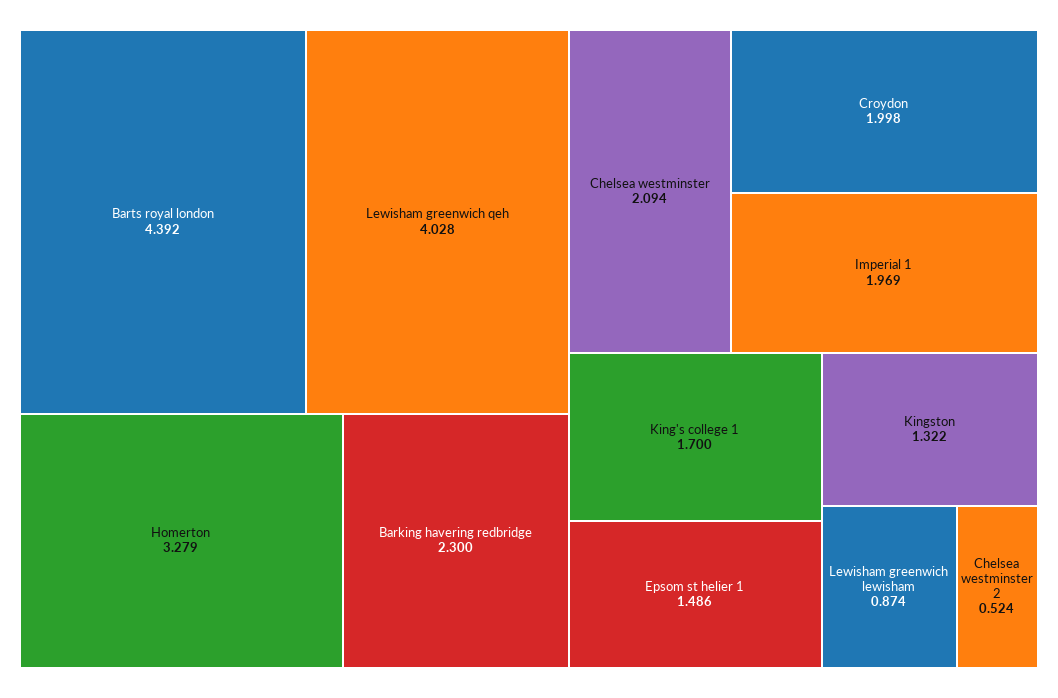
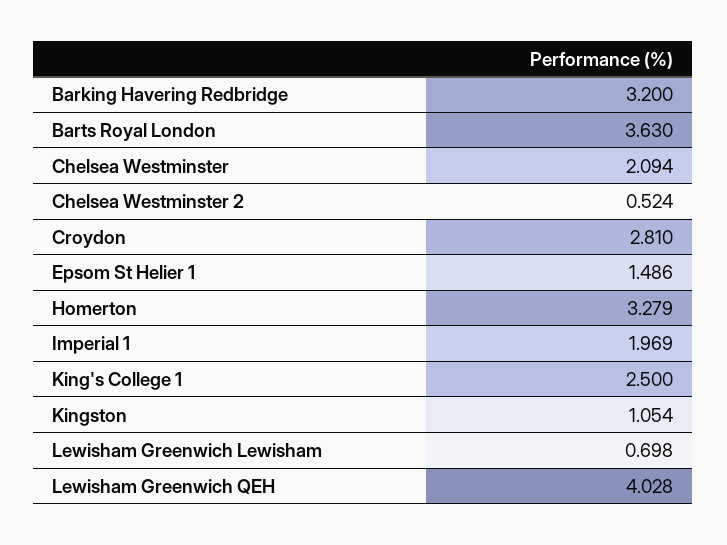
  {
-   "Barts royal london": 4.392,
+   "Barts royal london": 3.63,
    "Lewisham greenwich qeh": 4.028,
    "Homerton": 3.279,
-   "Barking havering redbridge": 2.3,
+   "Barking havering redbridge": 3.2,
    "Chelsea westminster": 2.094,
-   "Croydon": 1.998,
+   "Croydon": 2.81,
    "Imperial 1": 1.969,
-   "King's college 1": 1.7,
+   "King's college 1": 2.5,
    "Epsom st helier 1": 1.486,
-   "Kingston": 1.322,
+   "Kingston": 1.054,
-   "Lewisham greenwich lewisham": 0.874,
+   "Lewisham greenwich lewisham": 0.698,
    "Chelsea westminster 2": 0.524
  }

